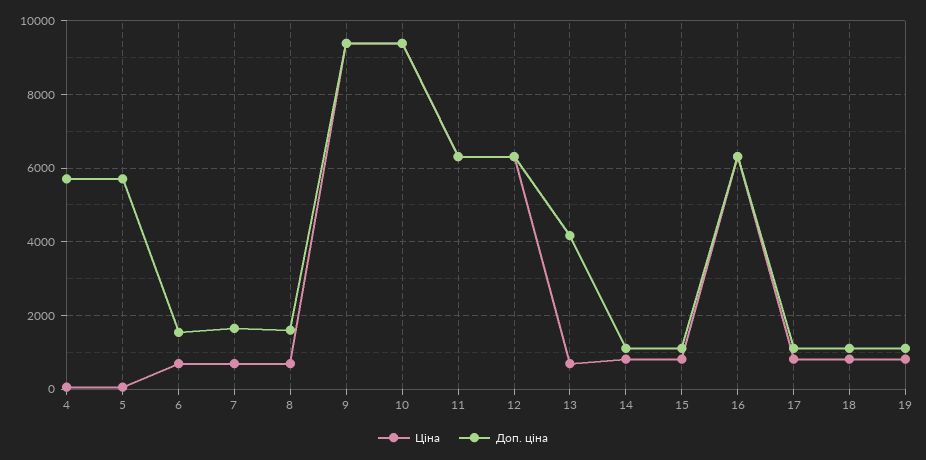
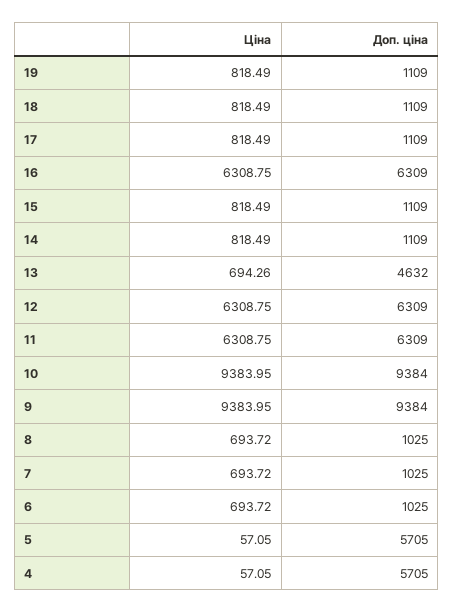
  {
    "Ціна": {
      "4": 57.05,
      "5": 57.05,
      "6": 693.72,
      "7": 693.72,
      "8": 693.72,
      "9": 9383.95,
      "10": 9383.95,
      "11": 6308.75,
      "12": 6308.75,
      "13": 694.26,
      "14": 818.49,
      "15": 818.49,
      "16": 6308.75,
      "17": 818.49,
      "18": 818.49,
      "19": 818.49
    },
    "Доп. ціна": {
      "4": 5705,
      "5": 5705,
-     "6": 1600,
+     "6": 1025,
-     "7": 1600,
+     "7": 1025,
-     "8": 1600,
+     "8": 1025,
      "9": 9384,
      "10": 9384,
      "11": 6309,
      "12": 6309,
-     "13": 4200,
+     "13": 4632,
      "14": 1109,
      "15": 1109,
      "16": 6309,
      "17": 1109,
      "18": 1109,
      "19": 1109
    }
  }

